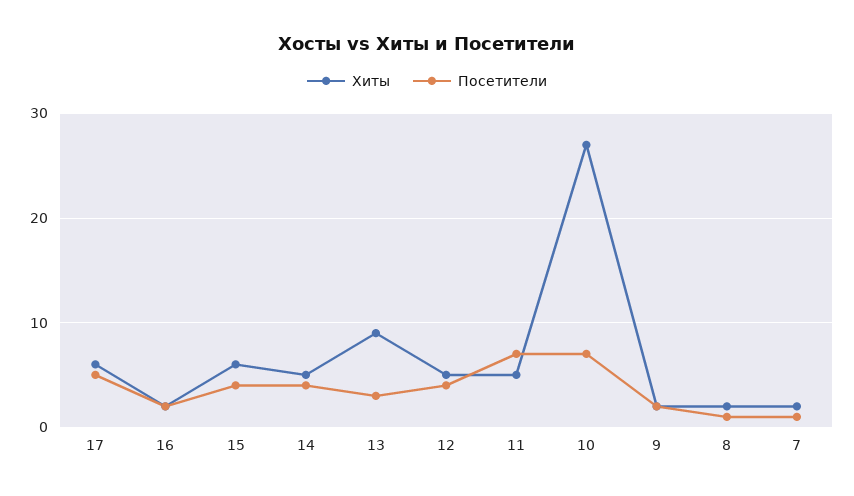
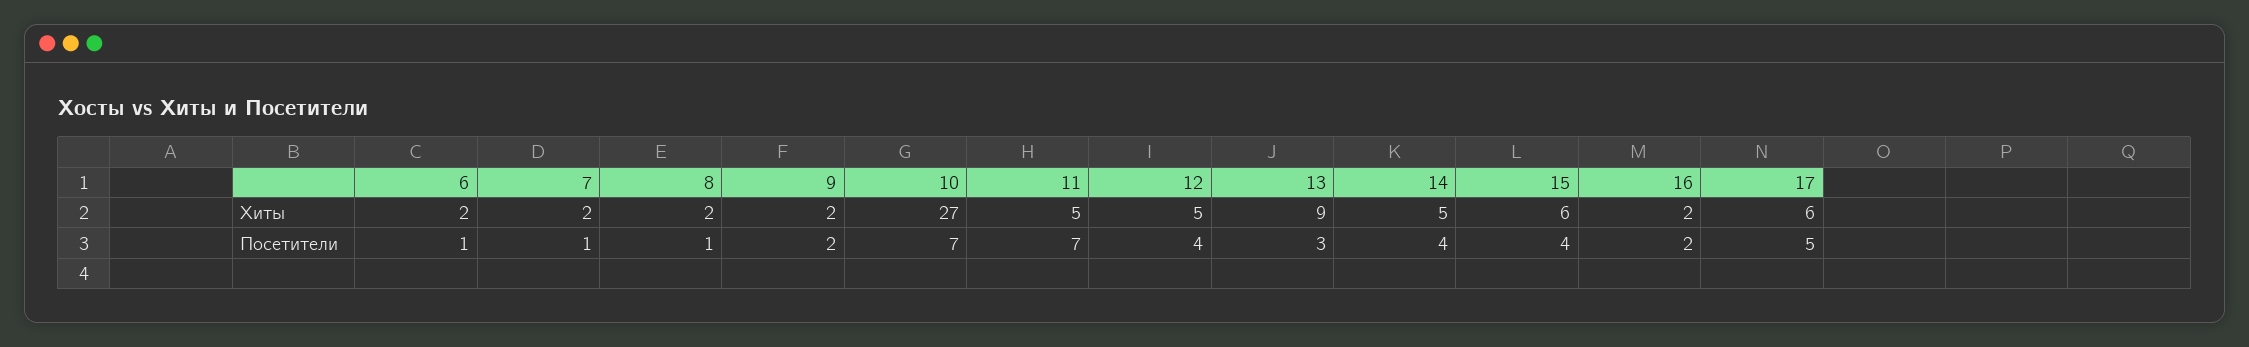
  {
    "Хиты": {
      "17": 6,
      "16": 2,
      "15": 6,
      "14": 5,
      "13": 9,
      "12": 5,
      "11": 5,
      "10": 27,
      "9": 2,
      "8": 2,
-     "7": 2
+     "7": 2,
+     "6": 2
    },
    "Посетители": {
      "17": 5,
      "16": 2,
      "15": 4,
      "14": 4,
      "13": 3,
      "12": 4,
      "11": 7,
      "10": 7,
      "9": 2,
      "8": 1,
-     "7": 1
+     "7": 1,
+     "6": 1
    }
  }

